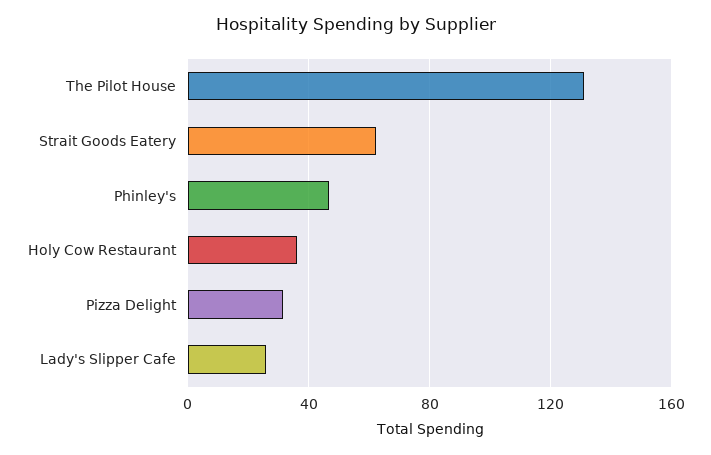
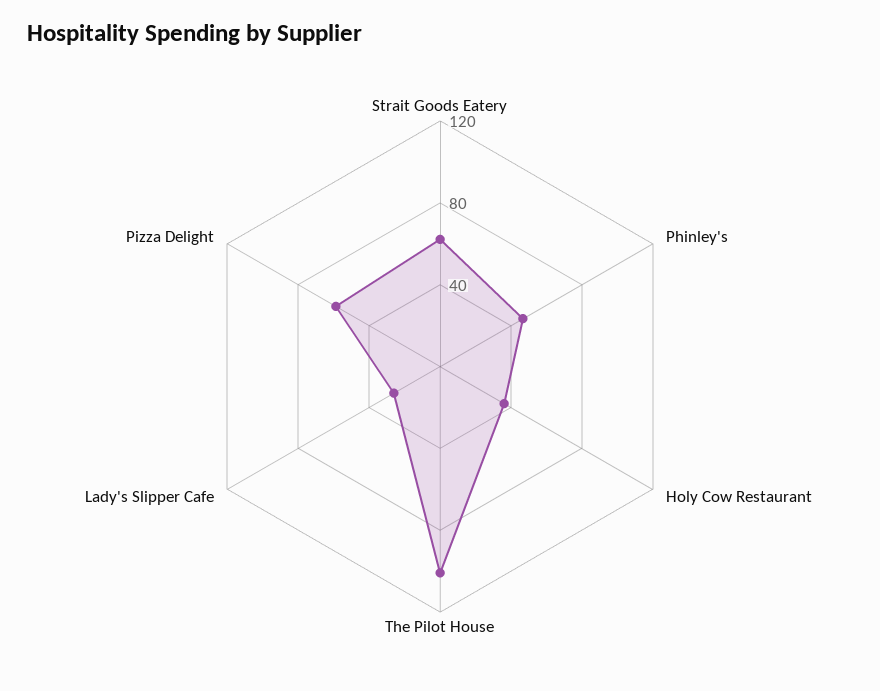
  {
-   "The Pilot House": 130,
+   "The Pilot House": 100,
    "Strait Goods Eatery": 60,
    "Phinley's": 45,
    "Holy Cow Restaurant": 35,
-   "Pizza Delight": 30,
+   "Pizza Delight": 60,
    "Lady's Slipper Cafe": 25
  }

